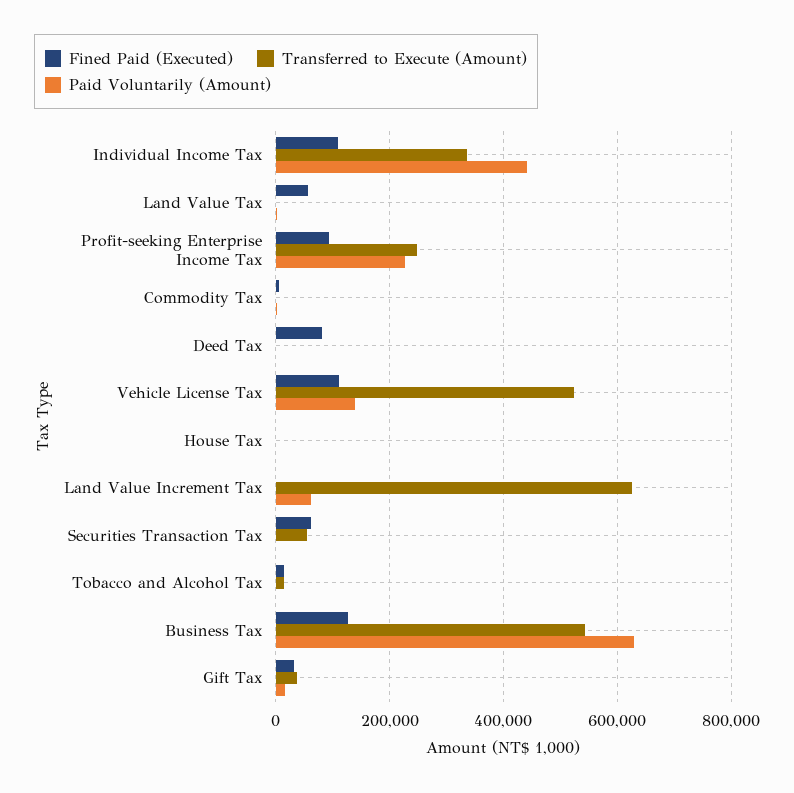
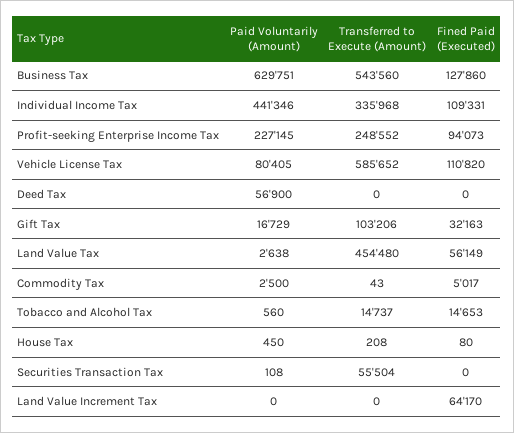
  {
    "Fined Paid (Executed)": {
      "Individual Income Tax": 109331,
      "Land Value Tax": 56149,
      "Profit-seeking Enterprise Income Tax": 94073,
      "Commodity Tax": 5017,
-     "Deed Tax": 80000,
+     "Deed Tax": 0,
      "Vehicle License Tax": 110820,
      "House Tax": 80,
-     "Land Value Increment Tax": 0,
+     "Land Value Increment Tax": 64170,
-     "Securities Transaction Tax": 60000,
+     "Securities Transaction Tax": 0,
      "Tobacco and Alcohol Tax": 14653,
      "Business Tax": 127860,
      "Gift Tax": 32163
    },
    "Transferred to Execute (Amount)": {
      "Individual Income Tax": 335968,
-     "Land Value Tax": 0,
+     "Land Value Tax": 454480,
      "Profit-seeking Enterprise Income Tax": 248552,
      "Commodity Tax": 43,
      "Deed Tax": 0,
-     "Vehicle License Tax": 520000,
+     "Vehicle License Tax": 585652,
      "House Tax": 208,
-     "Land Value Increment Tax": 620000,
+     "Land Value Increment Tax": 0,
      "Securities Transaction Tax": 55504,
      "Tobacco and Alcohol Tax": 14737,
      "Business Tax": 543560,
-     "Gift Tax": 40000
+     "Gift Tax": 103206
    },
    "Paid Voluntarily (Amount)": {
      "Individual Income Tax": 441346,
      "Land Value Tax": 2638,
      "Profit-seeking Enterprise Income Tax": 227145,
      "Commodity Tax": 2500,
-     "Deed Tax": 0,
+     "Deed Tax": 56900,
-     "Vehicle License Tax": 140000,
+     "Vehicle License Tax": 80405,
      "House Tax": 450,
-     "Land Value Increment Tax": 60000,
+     "Land Value Increment Tax": 0,
      "Securities Transaction Tax": 108,
      "Tobacco and Alcohol Tax": 560,
      "Business Tax": 629751,
      "Gift Tax": 16729
    }
  }

